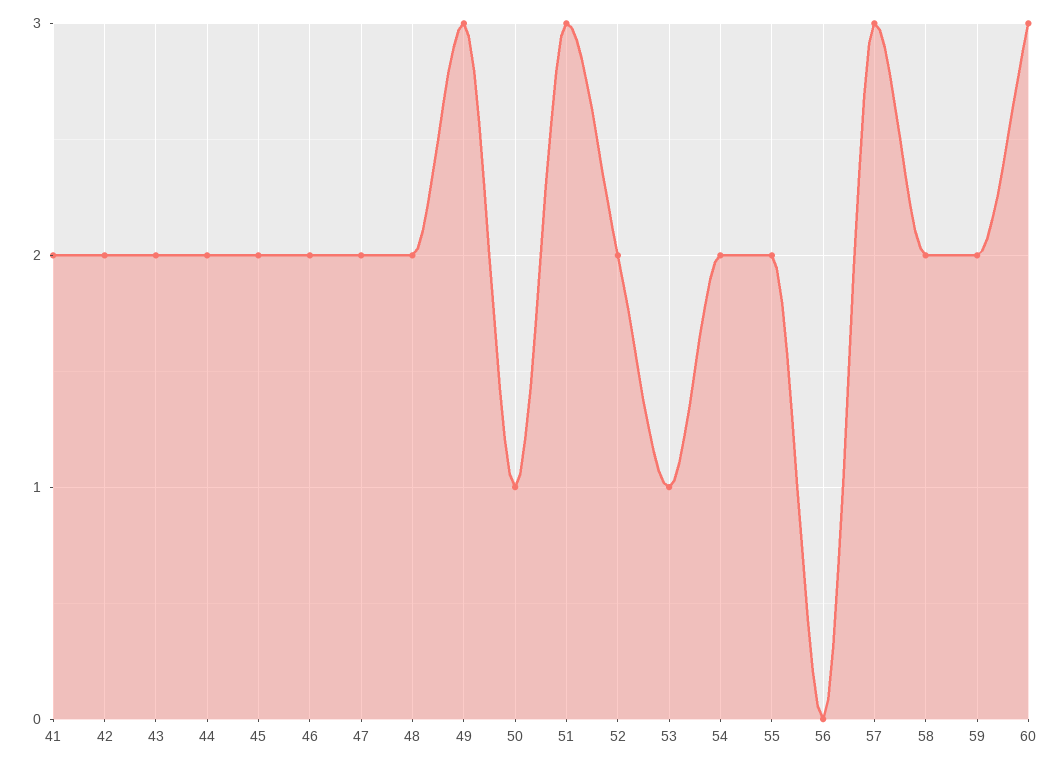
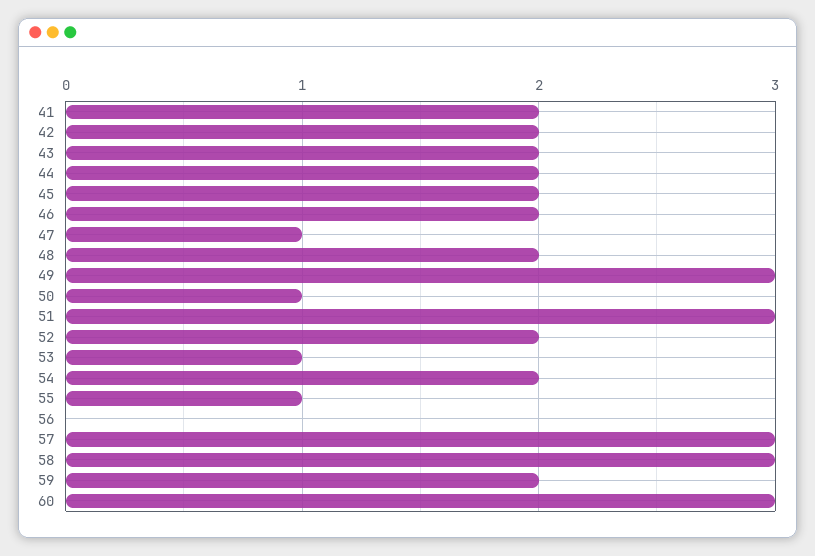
  {
    "41": 2,
    "42": 2,
    "43": 2,
    "44": 2,
    "45": 2,
    "46": 2,
-   "47": 2,
+   "47": 1,
    "48": 2,
    "49": 3,
    "50": 1,
    "51": 3,
    "52": 2,
    "53": 1,
    "54": 2,
-   "55": 2,
+   "55": 1,
    "56": 0,
    "57": 3,
-   "58": 2,
+   "58": 3,
    "59": 2,
    "60": 3
  }

